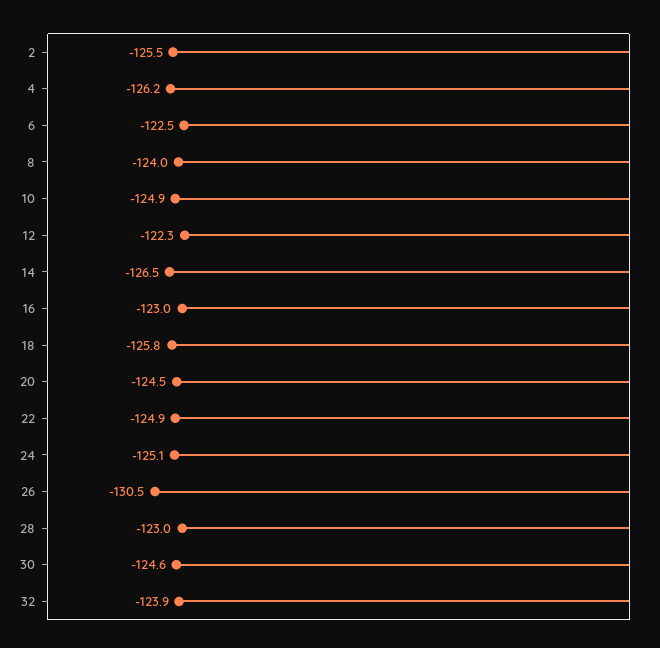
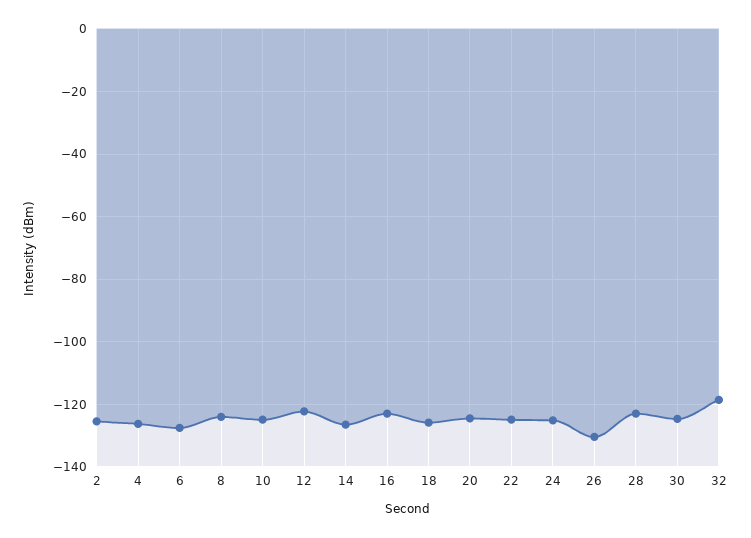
  {
    "2": -125.5,
    "4": -126.2,
-   "6": -122.5,
+   "6": -128,
    "8": -124,
    "10": -124.9,
    "12": -122.3,
    "14": -126.5,
    "16": -123,
    "18": -125.8,
    "20": -124.5,
    "22": -124.9,
    "24": -125.1,
    "26": -130.5,
    "28": -123,
    "30": -124.6,
-   "32": -123.9
+   "32": -118
  }

